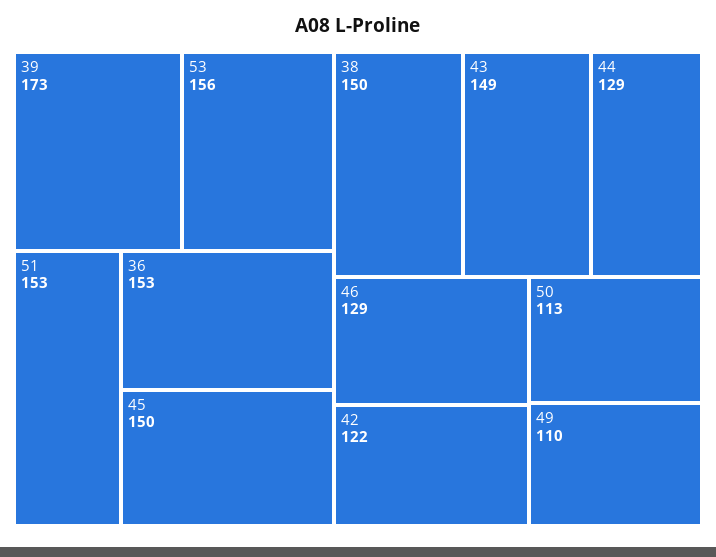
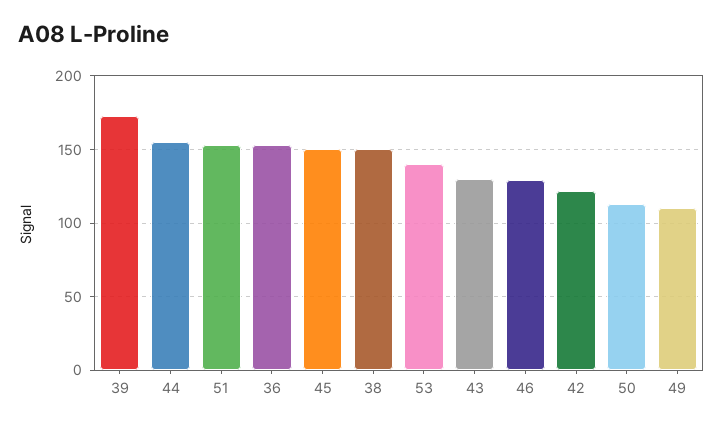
  {
    "39": 173,
-   "53": 156,
+   "53": 140,
    "51": 153,
    "36": 153,
    "45": 150,
    "38": 150,
-   "43": 149,
+   "43": 130,
-   "44": 129,
+   "44": 155,
    "46": 129,
    "42": 122,
    "50": 113,
    "49": 110
  }

